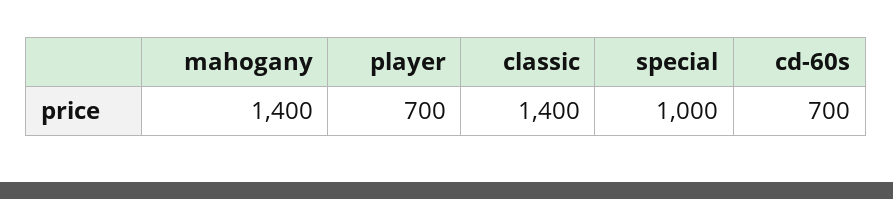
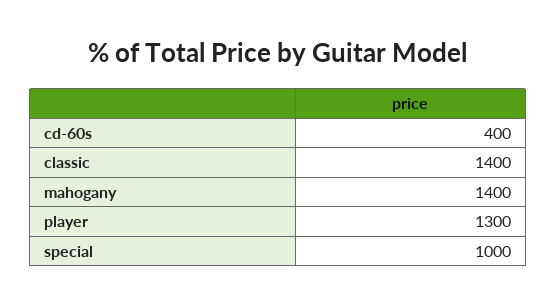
  {
    "mahogany": 1400,
-   "player": 700,
+   "player": 1300,
    "classic": 1400,
    "special": 1000,
-   "cd-60s": 700
+   "cd-60s": 400
  }

